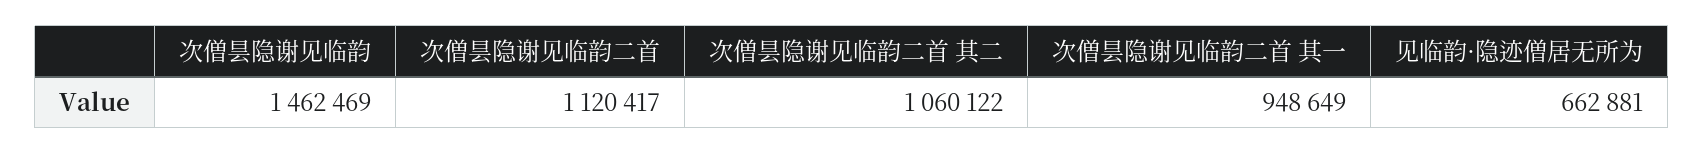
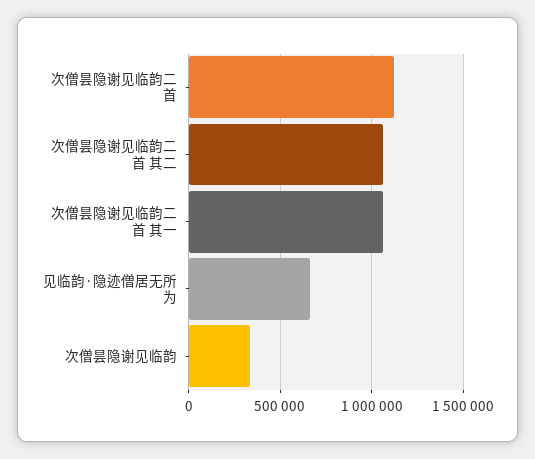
  {
-   "次僧昙隐谢见临韵": 1462469,
+   "次僧昙隐谢见临韵": 350000,
    "次僧昙隐谢见临韵二首": 1120417,
    "次僧昙隐谢见临韵二首 其二": 1060122,
-   "次僧昙隐谢见临韵二首 其一": 948649,
+   "次僧昙隐谢见临韵二首 其一": 1050000,
    "见临韵·隐迹僧居无所为": 662881
  }

